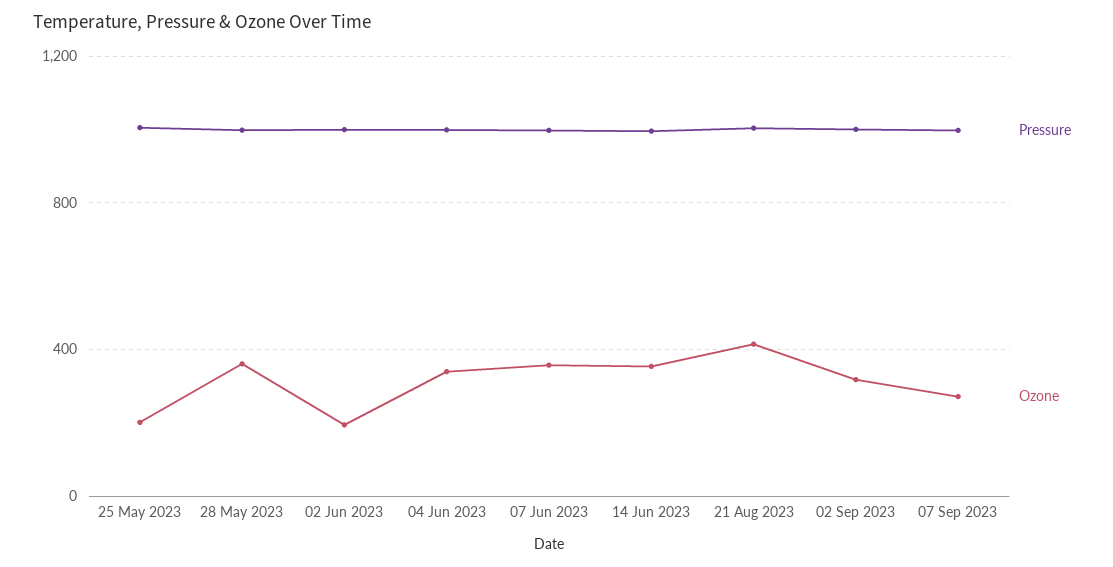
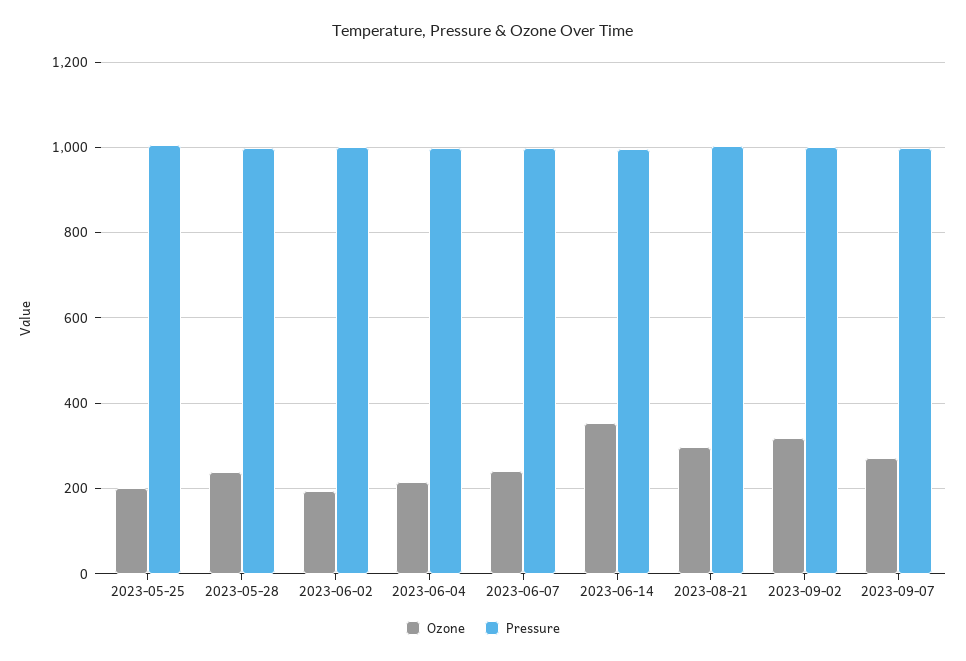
  {
    "Pressure": {
      "25 May 2023": 1000,
      "28 May 2023": 1000,
      "02 Jun 2023": 1000,
      "04 Jun 2023": 1000,
      "07 Jun 2023": 1000,
      "14 Jun 2023": 1000,
      "21 Aug 2023": 1000,
      "02 Sep 2023": 1000,
      "07 Sep 2023": 1000
    },
    "Ozone": {
      "25 May 2023": 200,
-     "28 May 2023": 350,
+     "28 May 2023": 240,
      "02 Jun 2023": 200,
-     "04 Jun 2023": 350,
+     "04 Jun 2023": 220,
-     "07 Jun 2023": 350,
+     "07 Jun 2023": 240,
      "14 Jun 2023": 360,
-     "21 Aug 2023": 400,
+     "21 Aug 2023": 300,
      "02 Sep 2023": 320,
      "07 Sep 2023": 280
    }
  }

